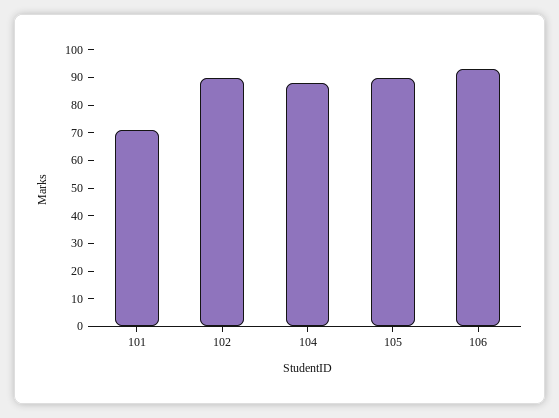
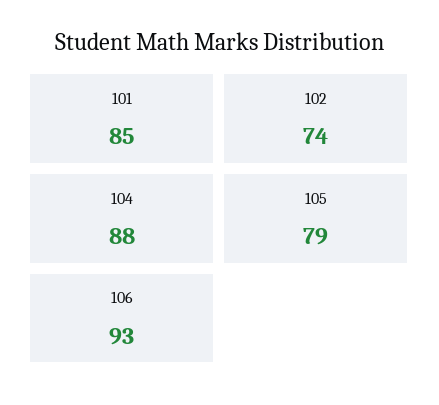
  {
-   "101": 70,
+   "101": 85,
-   "102": 90,
+   "102": 74,
    "104": 88,
-   "105": 90,
+   "105": 79,
    "106": 93
  }

